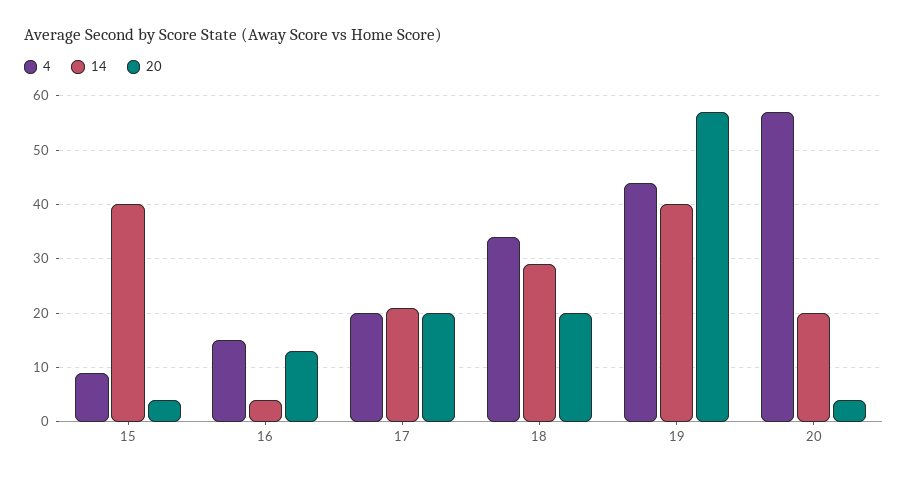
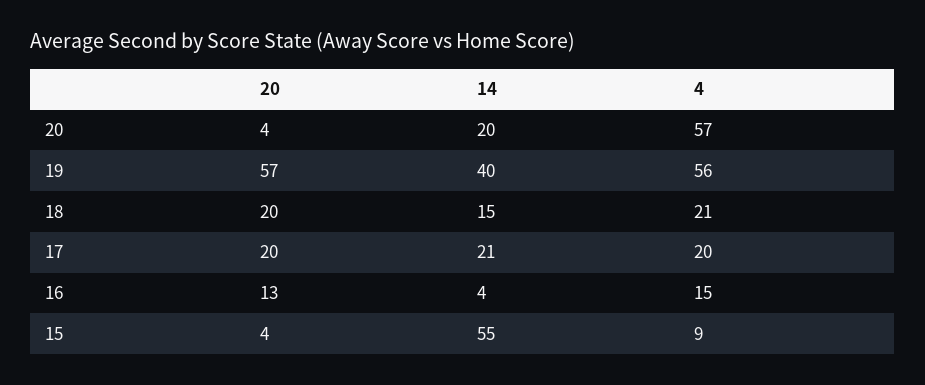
  {
    "4": {
      "15": 9,
      "16": 15,
      "17": 20,
-     "18": 35,
+     "18": 21,
-     "19": 45,
+     "19": 56,
      "20": 57
    },
    "14": {
-     "15": 40,
+     "15": 55,
      "16": 4,
      "17": 21,
-     "18": 30,
+     "18": 15,
      "19": 40,
      "20": 20
    },
    "20": {
      "15": 4,
      "16": 13,
      "17": 20,
      "18": 20,
      "19": 57,
      "20": 4
    }
  }

